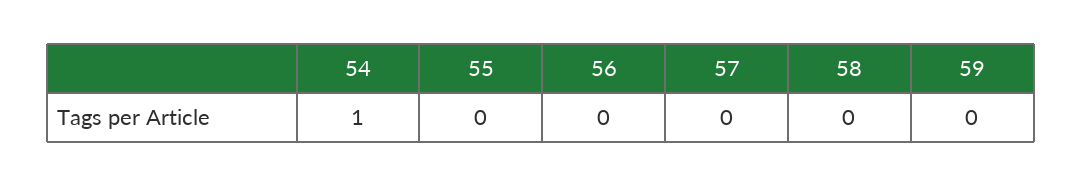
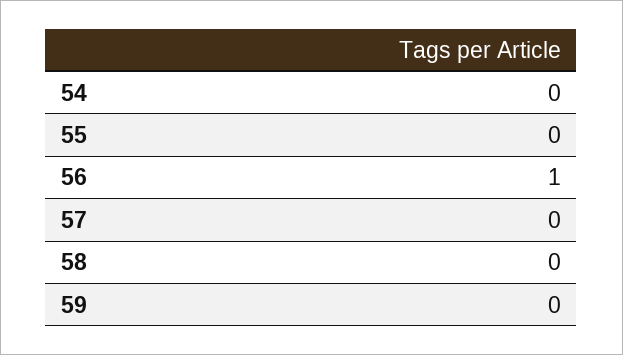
  {
-   "54": 1,
+   "54": 0,
    "55": 0,
-   "56": 0,
+   "56": 1,
    "57": 0,
    "58": 0,
    "59": 0
  }

